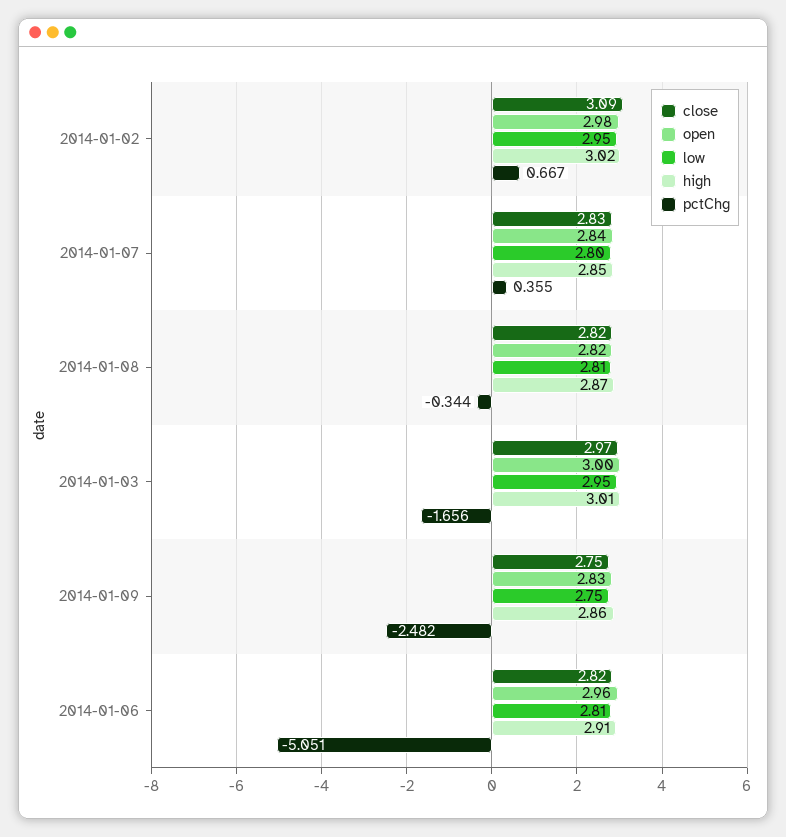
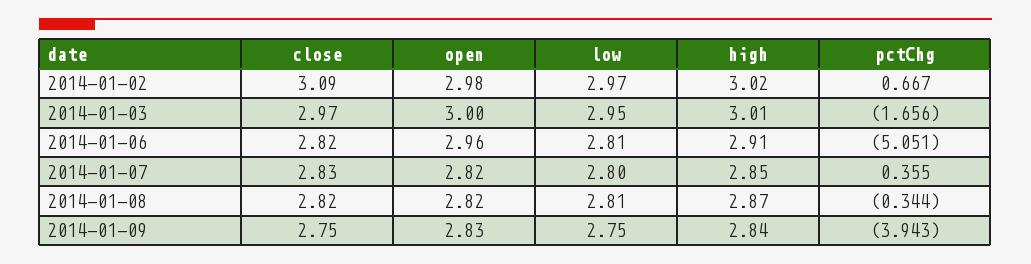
  {
    "close": {
      "2014-01-02": 3.09,
      "2014-01-07": 2.83,
      "2014-01-08": 2.82,
      "2014-01-03": 2.97,
      "2014-01-09": 2.75,
      "2014-01-06": 2.82
    },
    "open": {
      "2014-01-02": 2.98,
-     "2014-01-07": 2.84,
+     "2014-01-07": 2.82,
      "2014-01-08": 2.82,
      "2014-01-03": 3,
      "2014-01-09": 2.83,
      "2014-01-06": 2.96
    },
    "low": {
-     "2014-01-02": 2.95,
+     "2014-01-02": 2.97,
      "2014-01-07": 2.8,
      "2014-01-08": 2.81,
      "2014-01-03": 2.95,
      "2014-01-09": 2.75,
      "2014-01-06": 2.81
    },
    "high": {
      "2014-01-02": 3.02,
      "2014-01-07": 2.85,
      "2014-01-08": 2.87,
      "2014-01-03": 3.01,
-     "2014-01-09": 2.86,
+     "2014-01-09": 2.84,
      "2014-01-06": 2.91
    },
    "pctChg": {
      "2014-01-02": 0.667,
      "2014-01-07": 0.355,
      "2014-01-08": -0.344,
      "2014-01-03": -1.656,
-     "2014-01-09": -2.482,
+     "2014-01-09": -3.943,
      "2014-01-06": -5.051
    }
  }

